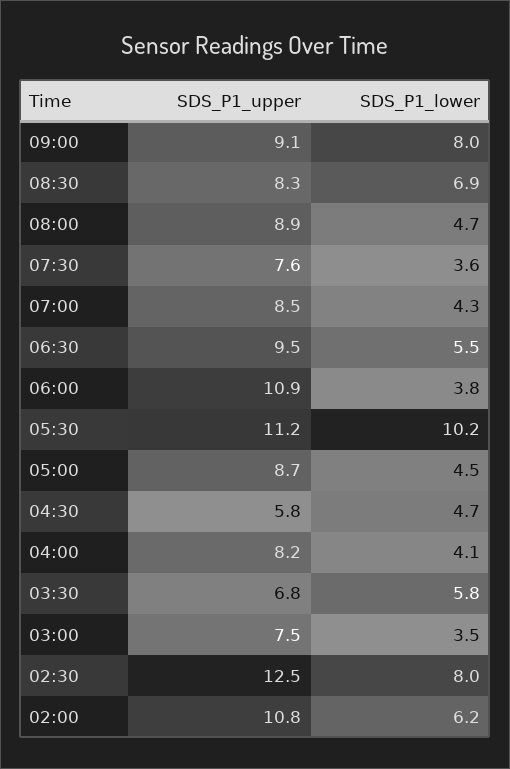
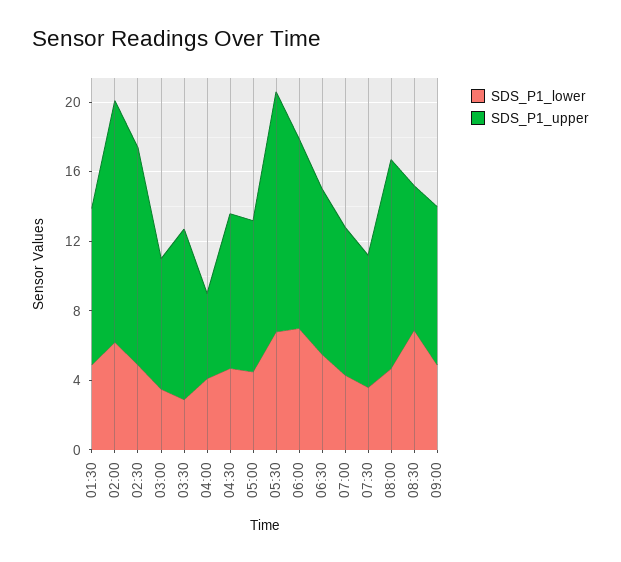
  {
    "SDS_P1_upper": {
      "09:00": 9.1,
      "08:30": 8.3,
-     "08:00": 8.9,
+     "08:00": 12,
      "07:30": 7.6,
      "07:00": 8.5,
      "06:30": 9.5,
      "06:00": 10.9,
-     "05:30": 11.2,
+     "05:30": 14,
      "05:00": 8.7,
-     "04:30": 5.8,
+     "04:30": 9,
-     "04:00": 8.2,
+     "04:00": 5,
-     "03:30": 6.8,
+     "03:30": 10,
      "03:00": 7.5,
      "02:30": 12.5,
-     "02:00": 10.8
+     "02:00": 14,
+     "01:30": 9
    },
    "SDS_P1_lower": {
-     "09:00": 8,
+     "09:00": 5,
      "08:30": 6.9,
      "08:00": 4.7,
      "07:30": 3.6,
      "07:00": 4.3,
      "06:30": 5.5,
-     "06:00": 3.8,
+     "06:00": 7,
-     "05:30": 10.2,
+     "05:30": 7,
      "05:00": 4.5,
      "04:30": 4.7,
      "04:00": 4.1,
-     "03:30": 5.8,
+     "03:30": 3,
      "03:00": 3.5,
-     "02:30": 8,
+     "02:30": 5,
-     "02:00": 6.2
+     "02:00": 6.2,
+     "01:30": 5
    }
  }

